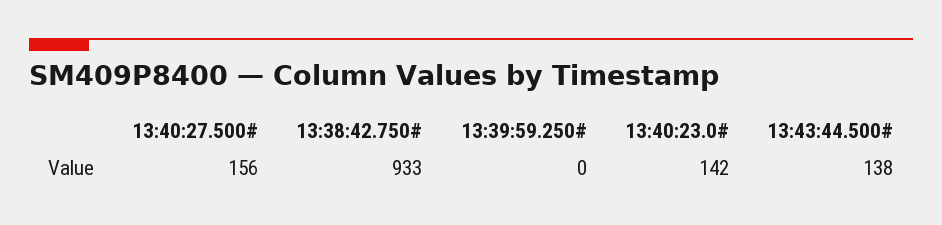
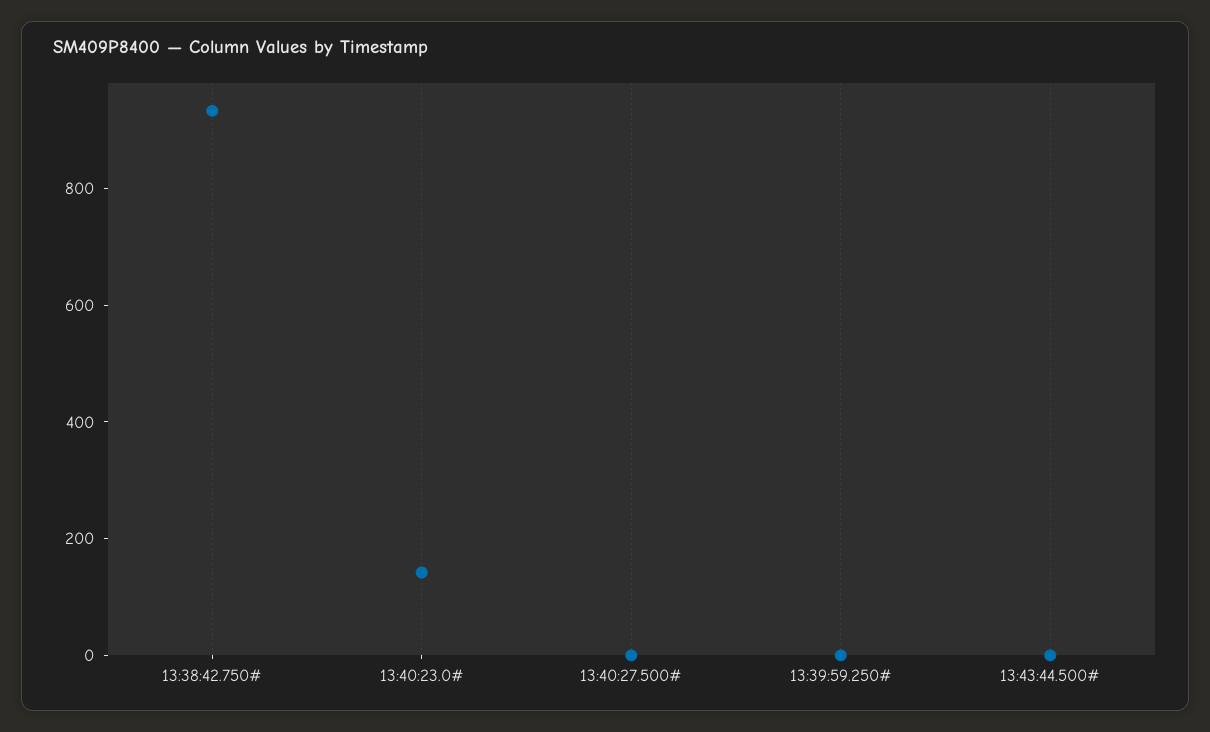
  {
-   "13:40:27.500#": 156,
+   "13:40:27.500#": 0,
    "13:38:42.750#": 933,
    "13:39:59.250#": 0,
    "13:40:23.0#": 142,
-   "13:43:44.500#": 138
+   "13:43:44.500#": 0
  }

